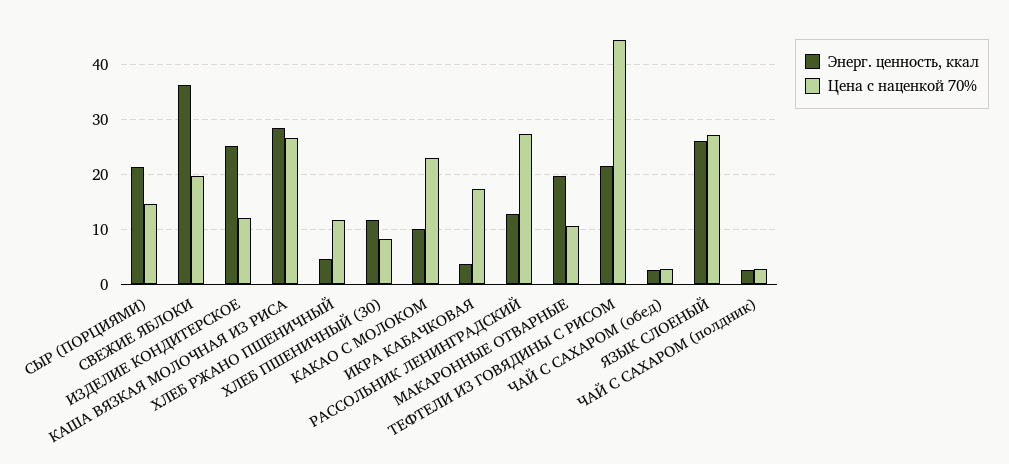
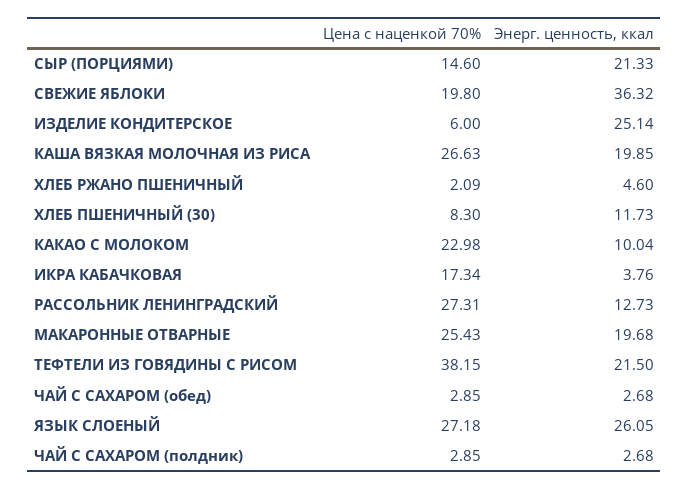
  {
    "Энерг. ценность, ккал": {
      "СЫР (ПОРЦИЯМИ)": 21.33,
      "СВЕЖИЕ ЯБЛОКИ": 36.32,
      "ИЗДЕЛИЕ КОНДИТЕРСКОЕ": 25.14,
-     "КАША ВЯЗКАЯ МОЛОЧНАЯ ИЗ РИСА": 28,
+     "КАША ВЯЗКАЯ МОЛОЧНАЯ ИЗ РИСА": 19.85,
      "ХЛЕБ РЖАНО ПШЕНИЧНЫЙ": 4.6,
      "ХЛЕБ ПШЕНИЧНЫЙ (30)": 11.73,
      "КАКАО C МОЛОКОМ": 10.04,
      "ИКРА КАБАЧКОВАЯ": 3.76,
      "РАССОЛЬНИК ЛЕНИНГРАДСКИЙ": 12.73,
      "МАКАРОННЫЕ ОТВАРНЫЕ": 19.68,
      "ТЕФТЕЛИ ИЗ ГОВЯДИНЫ С РИСОМ": 21.5,
      "ЧАЙ С САХАРОМ (обед)": 2.68,
      "ЯЗЫК СЛОЕНЫЙ": 26.05,
      "ЧАЙ С САХАРОМ (полдник)": 2.68
    },
    "Цена с наценкой 70%": {
      "СЫР (ПОРЦИЯМИ)": 14.6,
      "СВЕЖИЕ ЯБЛОКИ": 19.8,
-     "ИЗДЕЛИЕ КОНДИТЕРСКОЕ": 12,
+     "ИЗДЕЛИЕ КОНДИТЕРСКОЕ": 6,
      "КАША ВЯЗКАЯ МОЛОЧНАЯ ИЗ РИСА": 26.63,
-     "ХЛЕБ РЖАНО ПШЕНИЧНЫЙ": 12,
+     "ХЛЕБ РЖАНО ПШЕНИЧНЫЙ": 2.09,
      "ХЛЕБ ПШЕНИЧНЫЙ (30)": 8.3,
      "КАКАО C МОЛОКОМ": 22.98,
      "ИКРА КАБАЧКОВАЯ": 17.34,
      "РАССОЛЬНИК ЛЕНИНГРАДСКИЙ": 27.31,
-     "МАКАРОННЫЕ ОТВАРНЫЕ": 10,
+     "МАКАРОННЫЕ ОТВАРНЫЕ": 25.43,
-     "ТЕФТЕЛИ ИЗ ГОВЯДИНЫ С РИСОМ": 44,
+     "ТЕФТЕЛИ ИЗ ГОВЯДИНЫ С РИСОМ": 38.15,
      "ЧАЙ С САХАРОМ (обед)": 2.85,
      "ЯЗЫК СЛОЕНЫЙ": 27.18,
      "ЧАЙ С САХАРОМ (полдник)": 2.85
    }
  }

